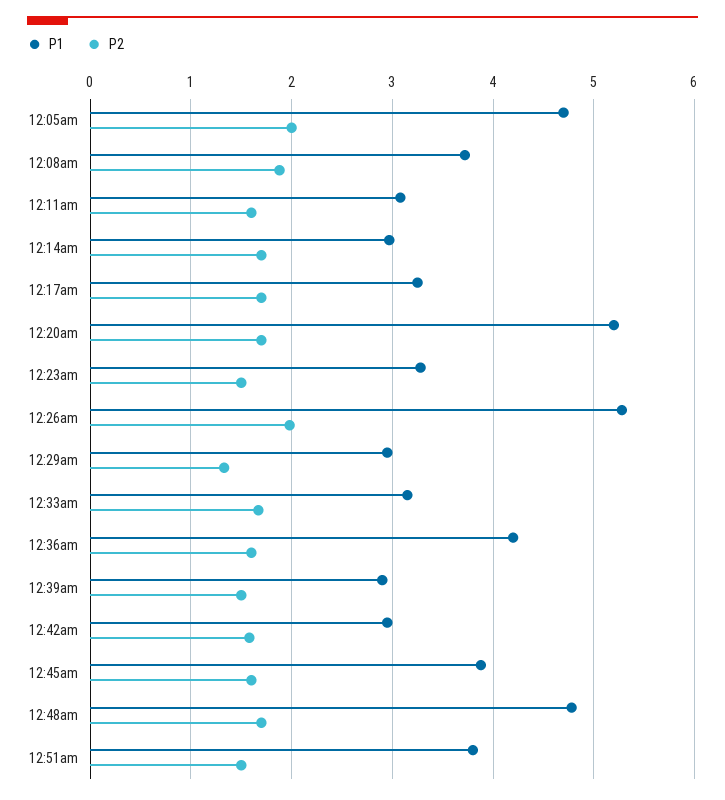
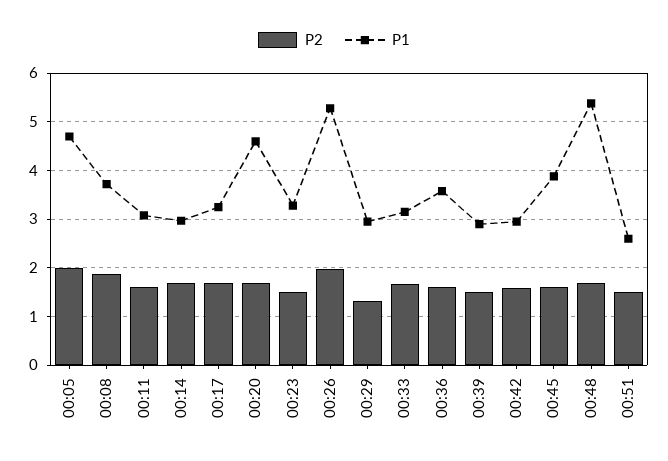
  {
    "P1": {
      "12:05am": 4.7,
      "12:08am": 3.7,
      "12:11am": 3.1,
      "12:14am": 3,
      "12:17am": 3.3,
-     "12:20am": 5.2,
+     "12:20am": 4.6,
      "12:23am": 3.3,
      "12:26am": 5.3,
      "12:29am": 3,
      "12:33am": 3.2,
-     "12:36am": 4.2,
+     "12:36am": 3.6,
      "12:39am": 2.9,
      "12:42am": 3,
      "12:45am": 3.9,
-     "12:48am": 4.8,
+     "12:48am": 5.4,
-     "12:51am": 3.8
+     "12:51am": 2.6
    },
    "P2": {
      "12:05am": 2,
      "12:08am": 1.9,
      "12:11am": 1.6,
      "12:14am": 1.7,
      "12:17am": 1.7,
      "12:20am": 1.7,
      "12:23am": 1.5,
      "12:26am": 2,
      "12:29am": 1.3,
      "12:33am": 1.7,
      "12:36am": 1.6,
      "12:39am": 1.5,
      "12:42am": 1.6,
      "12:45am": 1.6,
      "12:48am": 1.7,
      "12:51am": 1.5
    }
  }

